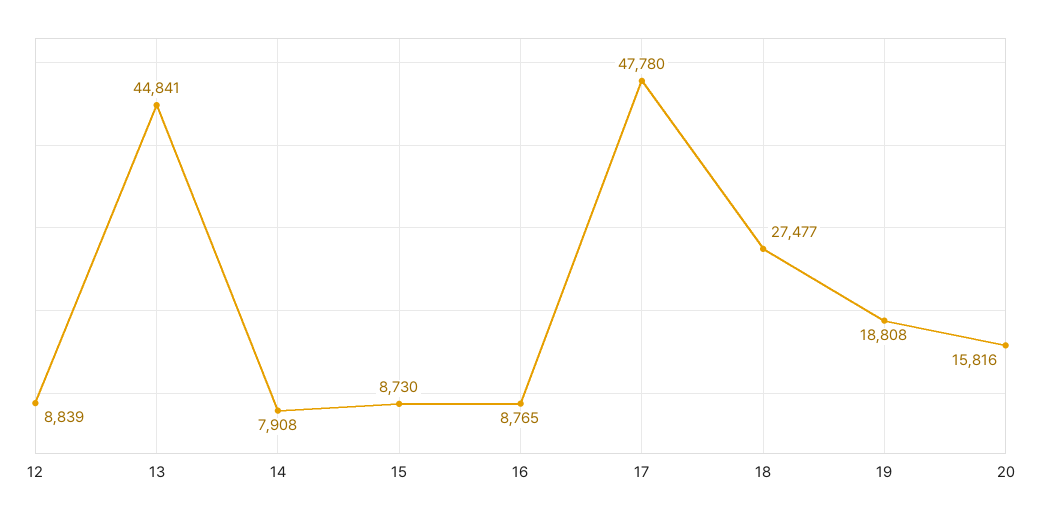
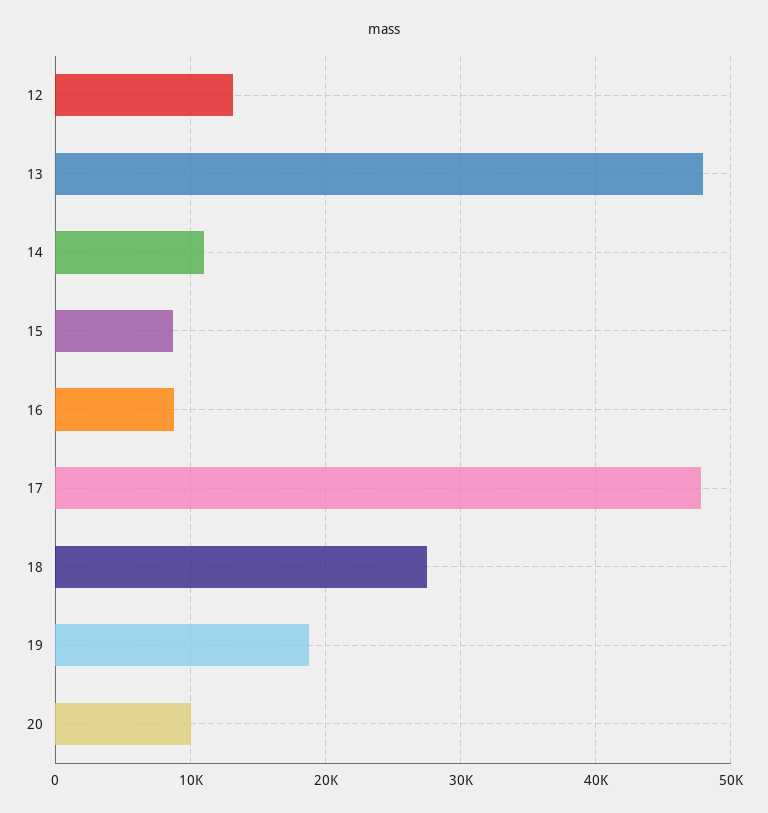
  {
-   "12": 8839,
+   "12": 13000,
-   "13": 44841,
+   "13": 48000,
-   "14": 7908,
+   "14": 11000,
    "15": 8730,
    "16": 8765,
    "17": 47780,
    "18": 27477,
    "19": 18808,
-   "20": 15816
+   "20": 10000
  }

